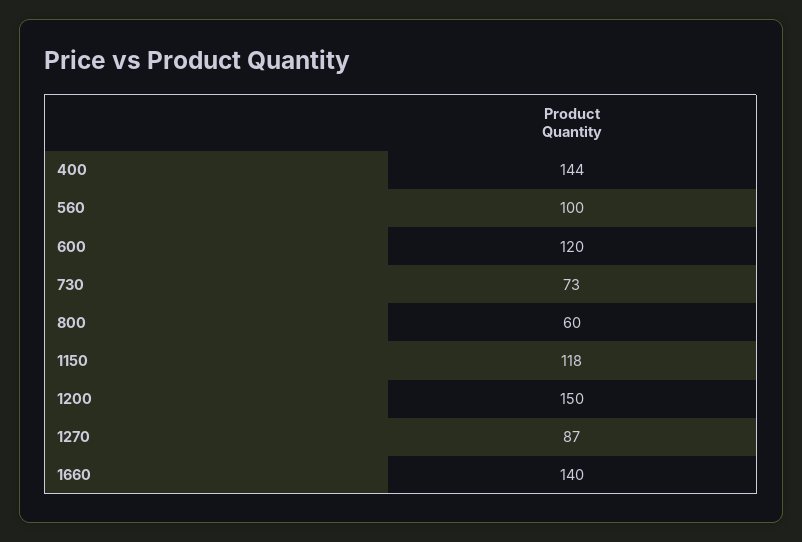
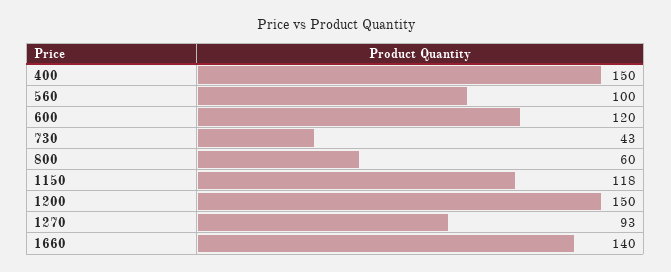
  {
-   "400": 144,
+   "400": 150,
    "560": 100,
    "600": 120,
-   "730": 73,
+   "730": 43,
    "800": 60,
    "1150": 118,
    "1200": 150,
-   "1270": 87,
+   "1270": 93,
    "1660": 140
  }

